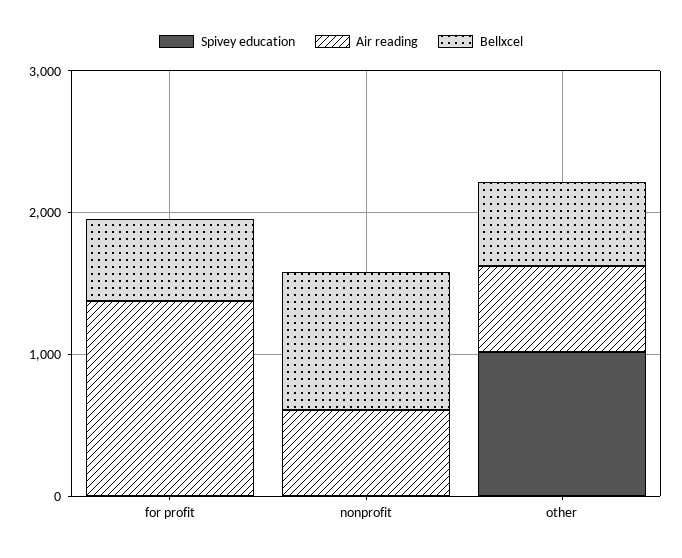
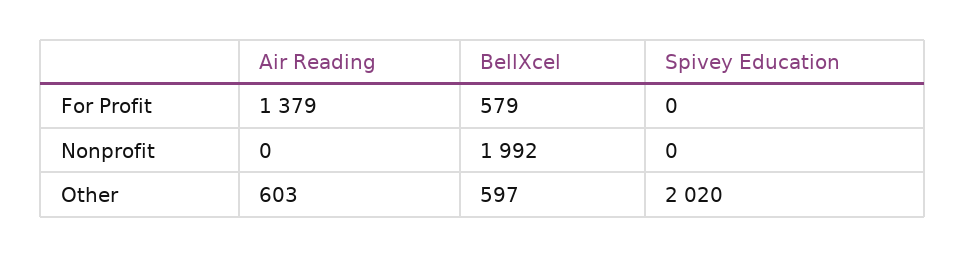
  {
    "Spivey education": {
      "for profit": 0,
      "nonprofit": 0,
-     "other": 1000
+     "other": 2020
    },
    "Air reading": {
      "for profit": 1379,
-     "nonprofit": 600,
+     "nonprofit": 0,
      "other": 603
    },
    "Bellxcel": {
      "for profit": 579,
-     "nonprofit": 1000,
+     "nonprofit": 1992,
      "other": 597
    }
  }

